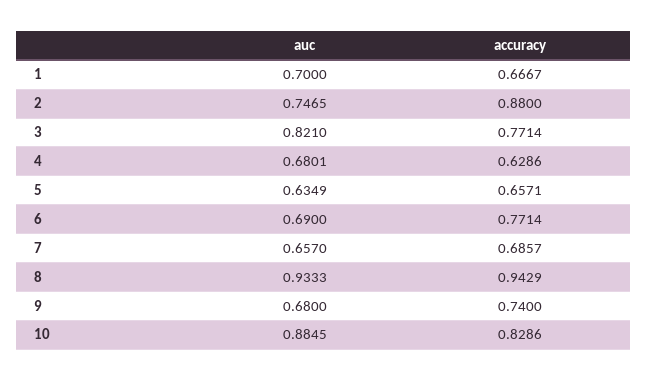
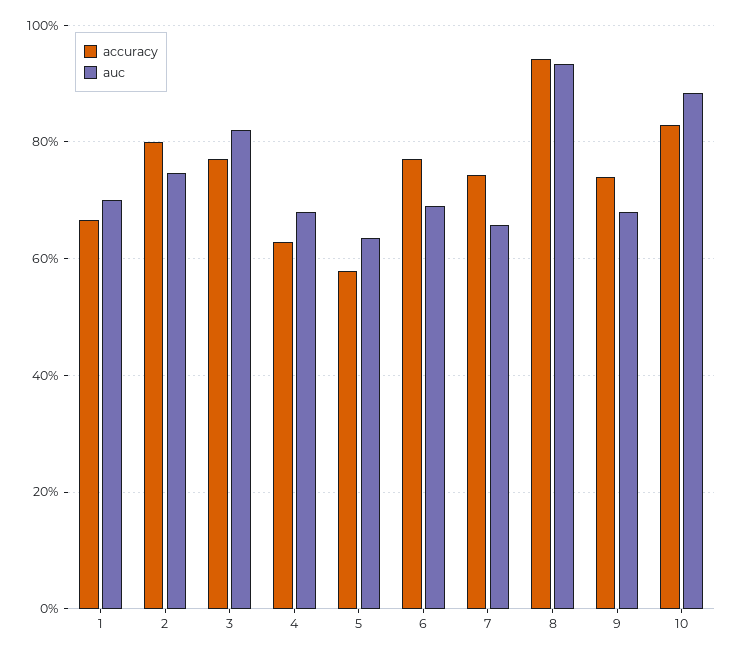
  {
    "auc": {
      "1": 0.7,
      "2": 0.7465,
      "3": 0.821,
      "4": 0.6801,
      "5": 0.6349,
      "6": 0.69,
      "7": 0.657,
      "8": 0.9333,
      "9": 0.68,
      "10": 0.8845
    },
    "accuracy": {
      "1": 0.6667,
-     "2": 0.88,
+     "2": 0.8,
      "3": 0.7714,
      "4": 0.6286,
-     "5": 0.6571,
+     "5": 0.58,
      "6": 0.7714,
-     "7": 0.6857,
+     "7": 0.74,
      "8": 0.9429,
      "9": 0.74,
      "10": 0.8286
    }
  }

